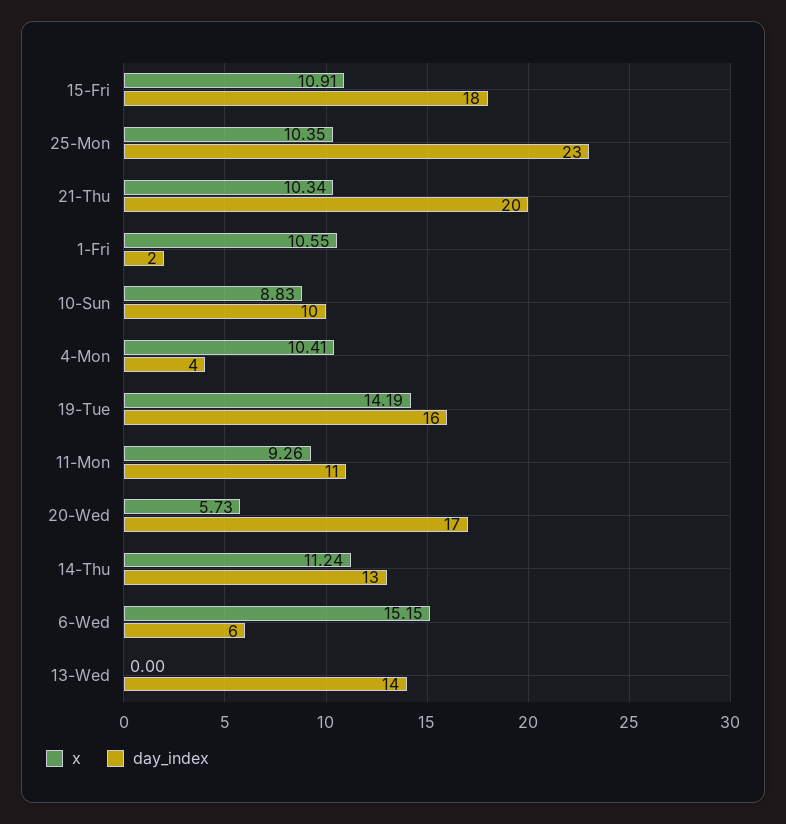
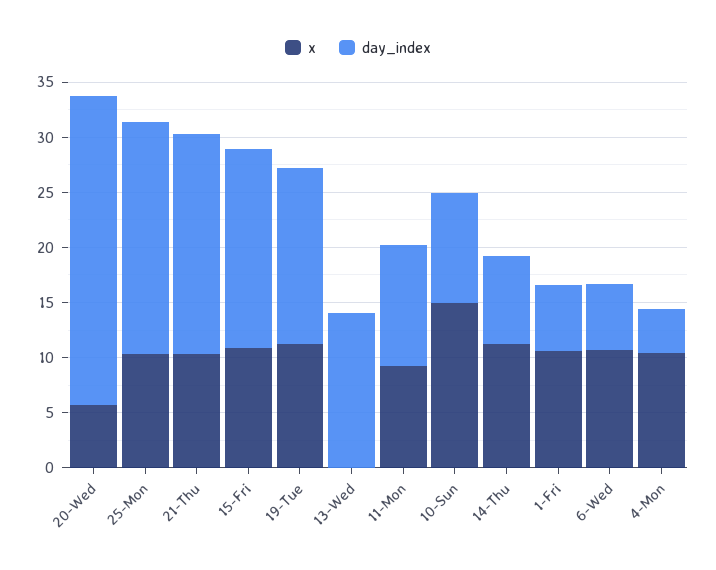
  {
    "x": {
      "15-Fri": 10.91,
      "25-Mon": 10.35,
      "21-Thu": 10.34,
      "1-Fri": 10.55,
-     "10-Sun": 8.83,
+     "10-Sun": 15,
      "4-Mon": 10.41,
-     "19-Tue": 14.19,
+     "19-Tue": 11,
      "11-Mon": 9.26,
      "20-Wed": 5.73,
      "14-Thu": 11.24,
-     "6-Wed": 15.15,
+     "6-Wed": 11,
      "13-Wed": 0
    },
    "day_index": {
      "15-Fri": 18,
-     "25-Mon": 23,
+     "25-Mon": 21,
      "21-Thu": 20,
-     "1-Fri": 2,
+     "1-Fri": 6,
      "10-Sun": 10,
      "4-Mon": 4,
      "19-Tue": 16,
      "11-Mon": 11,
-     "20-Wed": 17,
+     "20-Wed": 28,
-     "14-Thu": 13,
+     "14-Thu": 8,
      "6-Wed": 6,
      "13-Wed": 14
    }
  }

